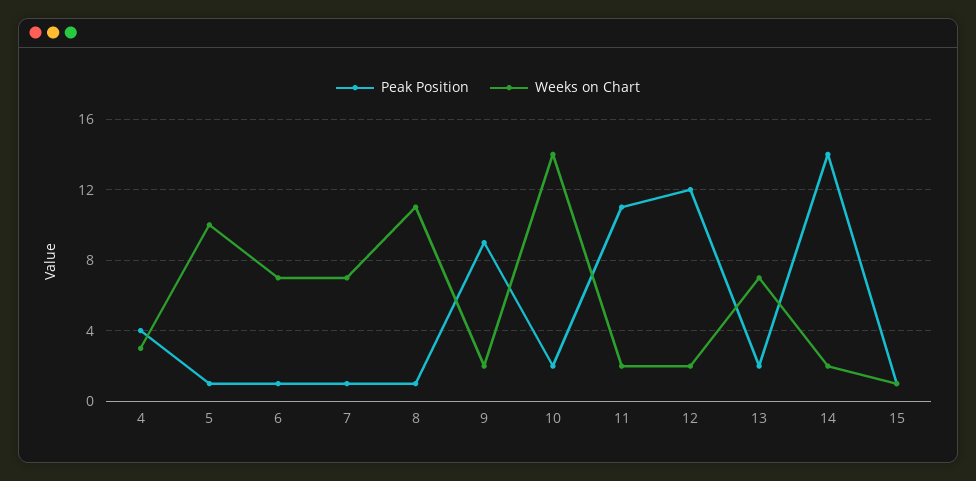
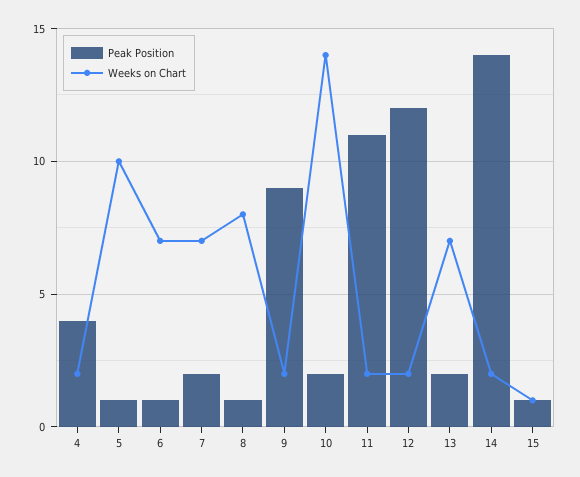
  {
    "Peak Position": {
      "4": 4,
      "5": 1,
      "6": 1,
-     "7": 1,
+     "7": 2,
      "8": 1,
      "9": 9,
      "10": 2,
      "11": 11,
      "12": 12,
      "13": 2,
      "14": 14,
      "15": 1
    },
    "Weeks on Chart": {
-     "4": 3,
+     "4": 2,
      "5": 10,
      "6": 7,
      "7": 7,
-     "8": 11,
+     "8": 8,
      "9": 2,
      "10": 14,
      "11": 2,
      "12": 2,
      "13": 7,
      "14": 2,
      "15": 1
    }
  }

